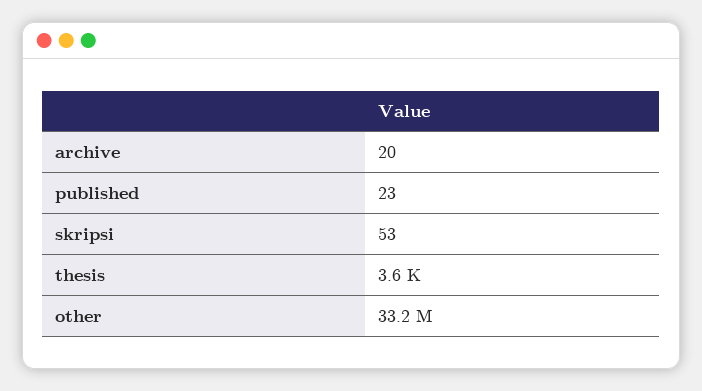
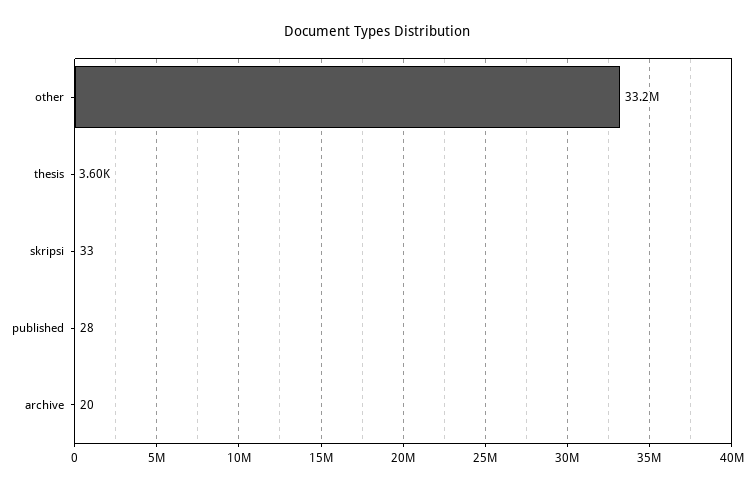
  {
    "archive": 20,
-   "published": 23,
+   "published": 28,
-   "skripsi": 53,
+   "skripsi": 33,
    "thesis": 3600,
    "other": 33200000
  }

